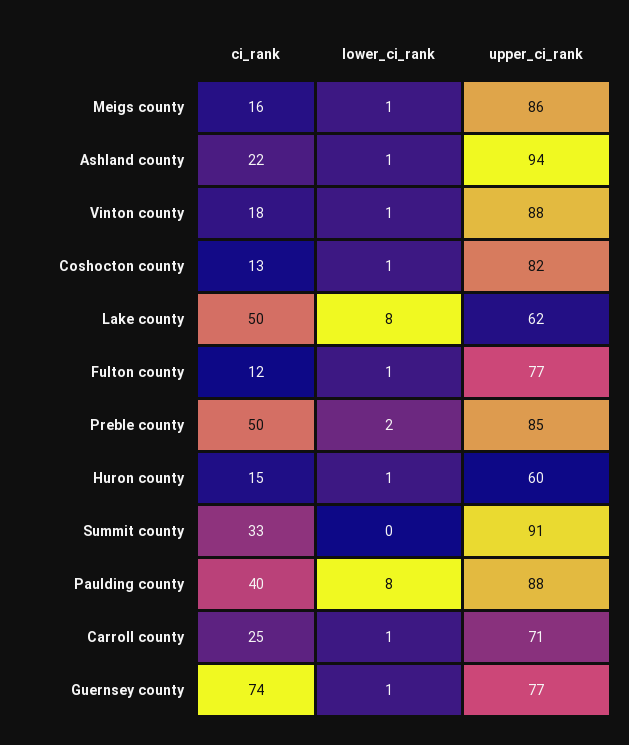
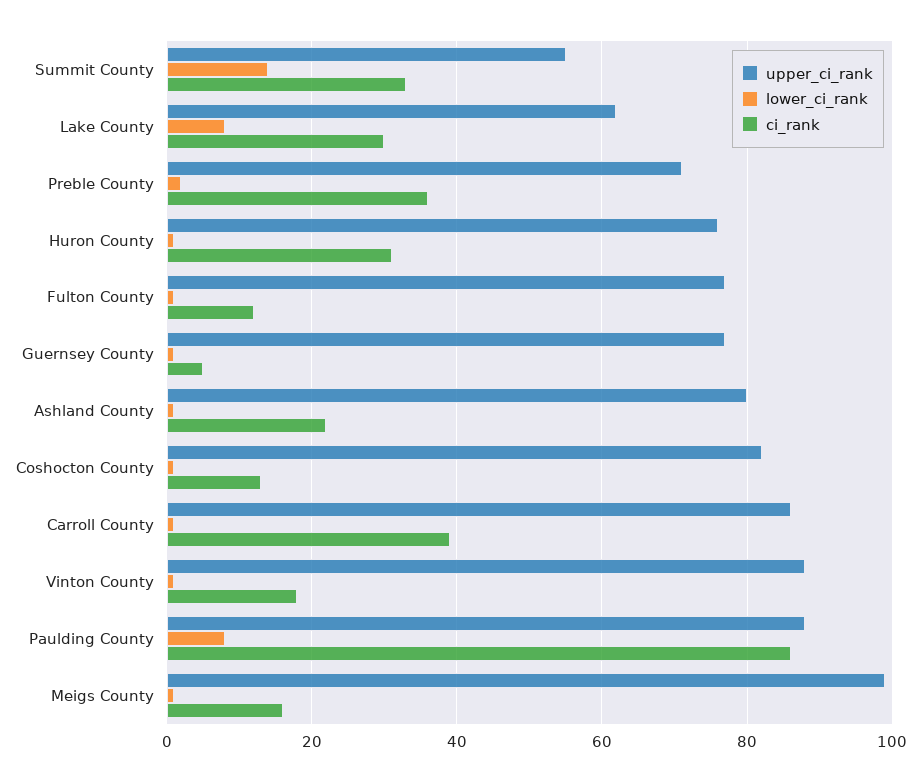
  {
    "ci_rank": {
      "Meigs county": 16,
      "Ashland county": 22,
      "Vinton county": 18,
      "Coshocton county": 13,
-     "Lake county": 50,
+     "Lake county": 30,
      "Fulton county": 12,
-     "Preble county": 50,
+     "Preble county": 35,
-     "Huron county": 15,
+     "Huron county": 30,
      "Summit county": 33,
-     "Paulding county": 40,
+     "Paulding county": 85,
-     "Carroll county": 25,
+     "Carroll county": 40,
-     "Guernsey county": 74
+     "Guernsey county": 5
    },
    "lower_ci_rank": {
      "Meigs county": 1,
      "Ashland county": 1,
      "Vinton county": 1,
      "Coshocton county": 1,
      "Lake county": 8,
      "Fulton county": 1,
      "Preble county": 2,
      "Huron county": 1,
-     "Summit county": 0,
+     "Summit county": 15,
      "Paulding county": 8,
      "Carroll county": 1,
      "Guernsey county": 1
    },
    "upper_ci_rank": {
-     "Meigs county": 86,
+     "Meigs county": 100,
-     "Ashland county": 94,
+     "Ashland county": 80,
      "Vinton county": 88,
      "Coshocton county": 82,
      "Lake county": 62,
      "Fulton county": 77,
-     "Preble county": 85,
+     "Preble county": 70,
-     "Huron county": 60,
+     "Huron county": 75,
-     "Summit county": 91,
+     "Summit county": 55,
      "Paulding county": 88,
-     "Carroll county": 71,
+     "Carroll county": 85,
      "Guernsey county": 77
    }
  }

